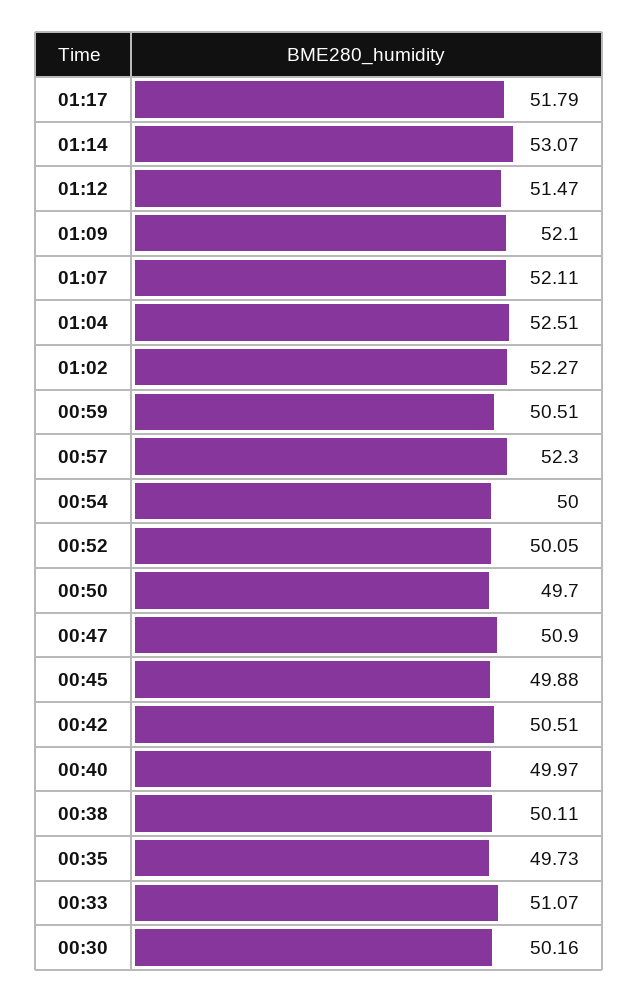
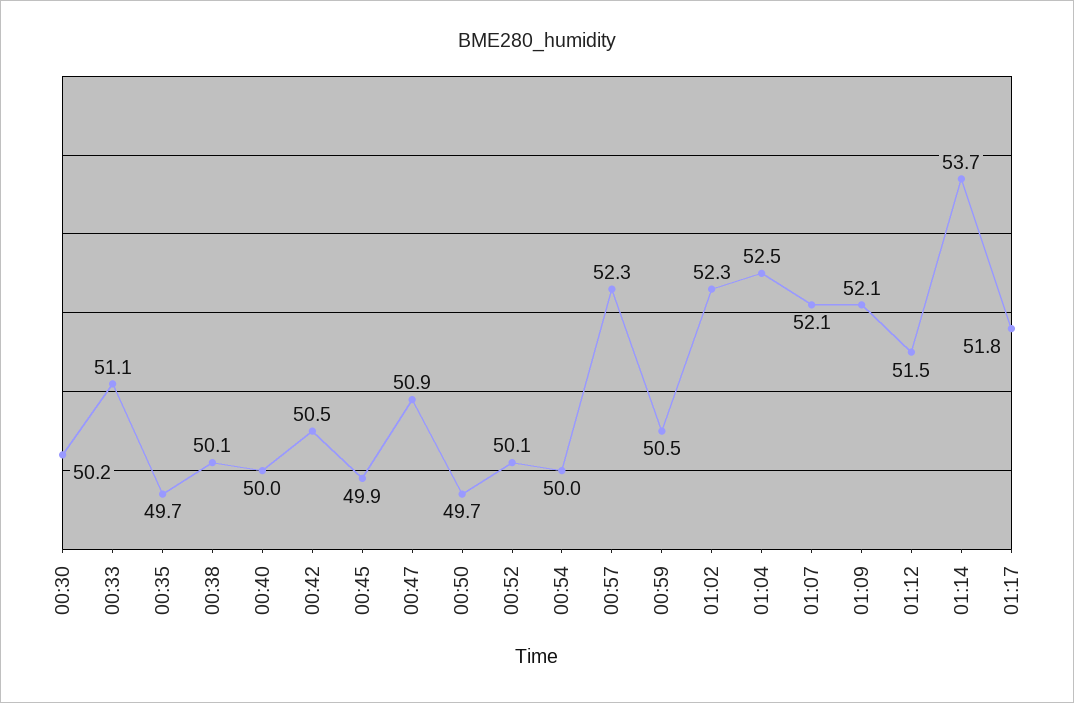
  {
    "01:17": 51.79,
-   "01:14": 53.07,
+   "01:14": 53.7,
    "01:12": 51.47,
    "01:09": 52.1,
    "01:07": 52.11,
    "01:04": 52.51,
    "01:02": 52.27,
    "00:59": 50.51,
    "00:57": 52.3,
    "00:54": 50,
    "00:52": 50.05,
    "00:50": 49.7,
    "00:47": 50.9,
    "00:45": 49.88,
    "00:42": 50.51,
    "00:40": 49.97,
    "00:38": 50.11,
    "00:35": 49.73,
    "00:33": 51.07,
    "00:30": 50.16
  }

